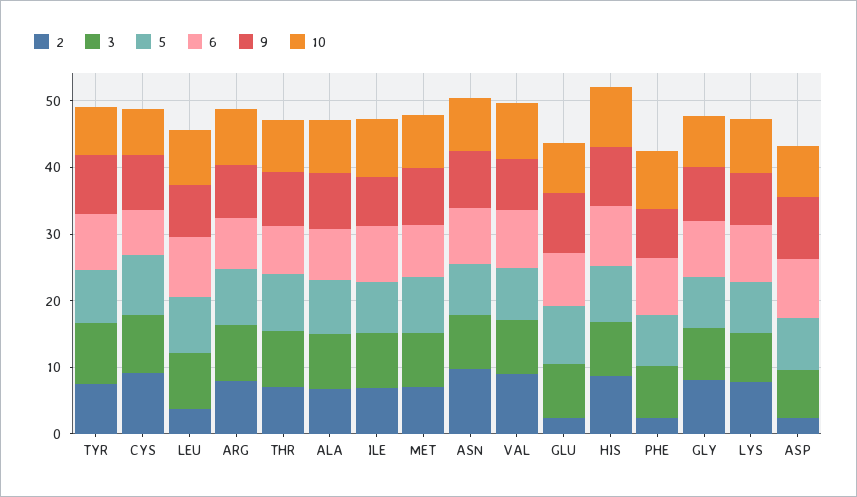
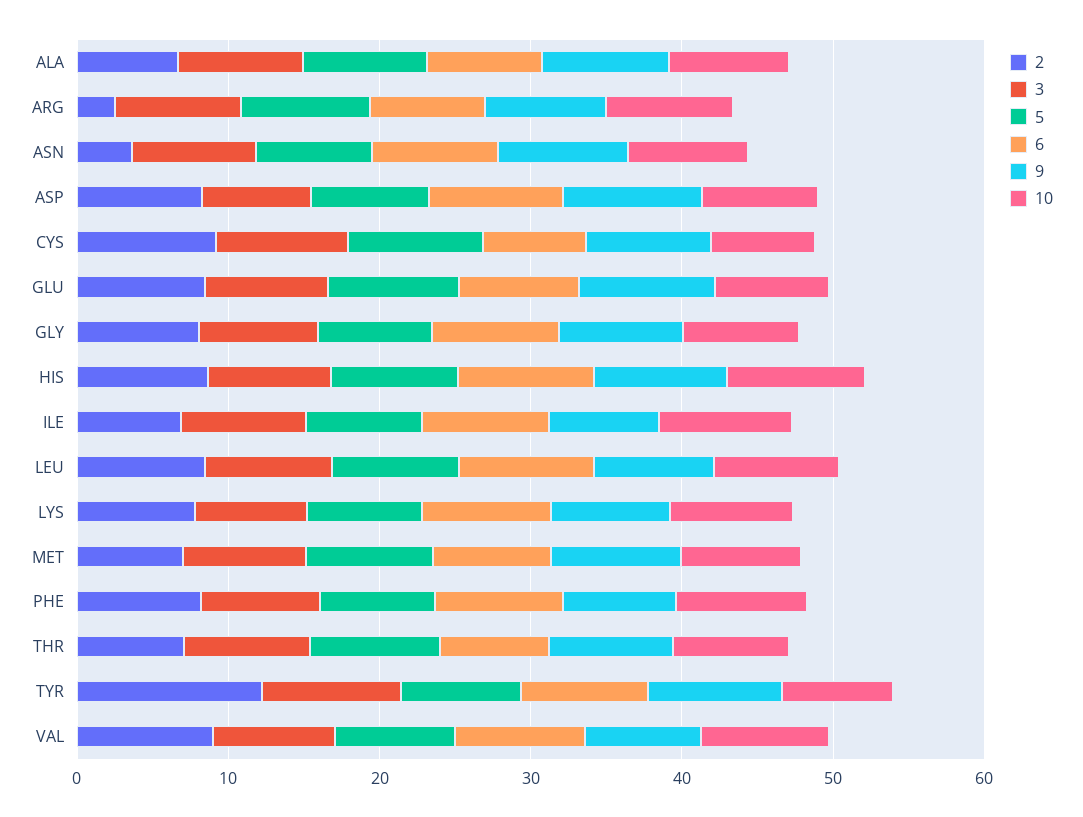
  {
    "2": {
-     "TYR": 8,
+     "TYR": 12,
      "CYS": 10,
-     "LEU": 4,
+     "LEU": 8,
-     "ARG": 8,
+     "ARG": 2,
      "THR": 8,
      "ALA": 6,
      "ILE": 6,
      "MET": 6,
-     "ASN": 10,
+     "ASN": 4,
      "VAL": 8,
-     "GLU": 2,
+     "GLU": 8,
      "HIS": 8,
-     "PHE": 2,
+     "PHE": 8,
      "GLY": 8,
      "LYS": 8,
-     "ASP": 2
+     "ASP": 8
    },
    "3": {
      "TYR": 10,
      "CYS": 8,
      "LEU": 8,
      "ARG": 8,
      "THR": 8,
      "ALA": 8,
      "ILE": 8,
      "MET": 8,
      "ASN": 8,
      "VAL": 8,
      "GLU": 8,
      "HIS": 8,
      "PHE": 8,
      "GLY": 8,
      "LYS": 8,
      "ASP": 8
    },
    "5": {
      "TYR": 8,
      "CYS": 8,
      "LEU": 8,
      "ARG": 8,
      "THR": 8,
      "ALA": 8,
      "ILE": 8,
      "MET": 8,
      "ASN": 8,
      "VAL": 8,
      "GLU": 8,
      "HIS": 8,
      "PHE": 8,
      "GLY": 8,
      "LYS": 8,
      "ASP": 8
    },
    "6": {
      "TYR": 8,
      "CYS": 6,
      "LEU": 8,
      "ARG": 8,
      "THR": 8,
      "ALA": 8,
      "ILE": 8,
      "MET": 8,
      "ASN": 8,
      "VAL": 8,
      "GLU": 8,
      "HIS": 10,
      "PHE": 8,
      "GLY": 8,
      "LYS": 8,
      "ASP": 8
    },
    "9": {
      "TYR": 8,
      "CYS": 8,
      "LEU": 8,
      "ARG": 8,
      "THR": 8,
      "ALA": 8,
      "ILE": 8,
      "MET": 8,
      "ASN": 8,
      "VAL": 8,
      "GLU": 10,
      "HIS": 8,
      "PHE": 8,
      "GLY": 8,
      "LYS": 8,
      "ASP": 10
    },
    "10": {
      "TYR": 8,
      "CYS": 6,
      "LEU": 8,
      "ARG": 8,
      "THR": 8,
      "ALA": 8,
      "ILE": 8,
      "MET": 8,
      "ASN": 8,
      "VAL": 8,
      "GLU": 8,
      "HIS": 10,
      "PHE": 8,
      "GLY": 8,
      "LYS": 8,
      "ASP": 8
    }
  }

